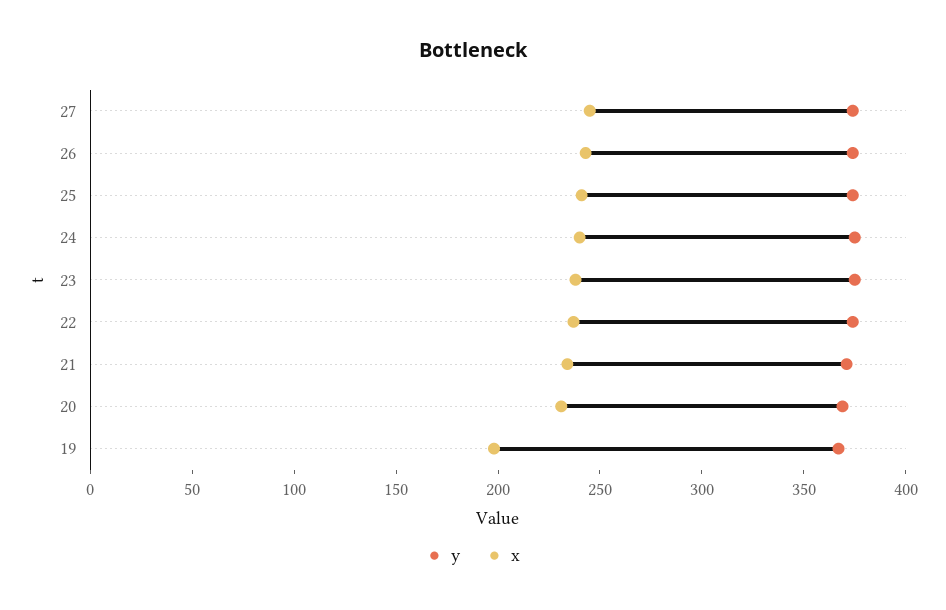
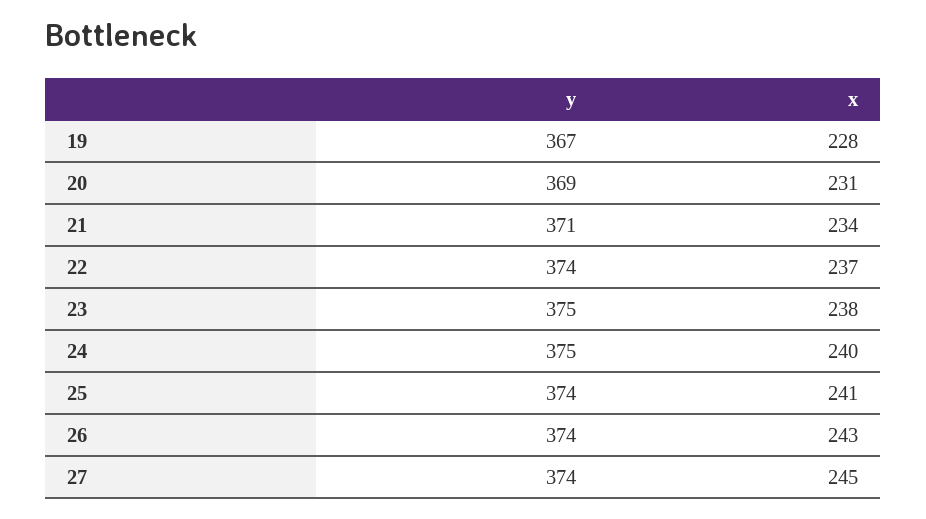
  {
    "y": {
      "27": 374,
      "26": 374,
      "25": 374,
      "24": 375,
      "23": 375,
      "22": 374,
      "21": 371,
      "20": 369,
      "19": 367
    },
    "x": {
      "27": 245,
      "26": 243,
      "25": 241,
      "24": 240,
      "23": 238,
      "22": 237,
      "21": 234,
      "20": 231,
-     "19": 200
+     "19": 228
    }
  }

